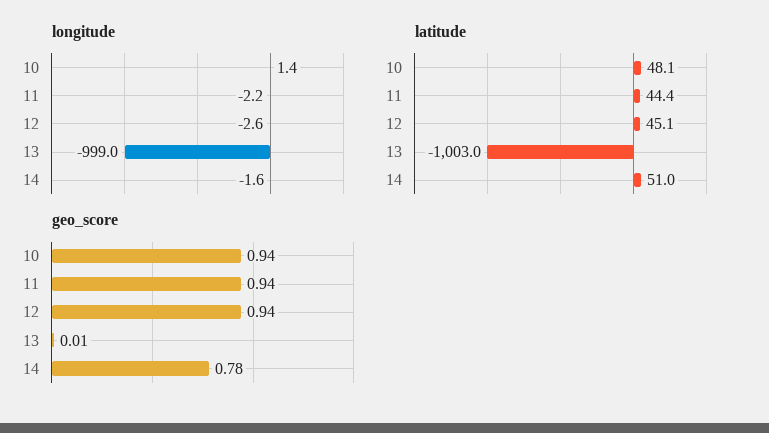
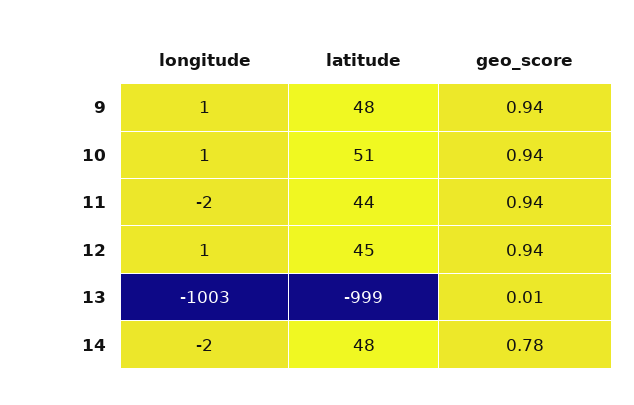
  {
    "longitude": {
      "10": 1.4,
      "11": -2.2,
-     "12": -2.6,
+     "12": 1,
-     "13": -999,
+     "13": -1003,
-     "14": -1.6
+     "14": -1.6,
+     "9": 1
    },
    "latitude": {
-     "10": 48.1,
+     "10": 51,
      "11": 44.4,
      "12": 45.1,
-     "13": -1003,
+     "13": -999,
-     "14": 51
+     "14": 48,
+     "9": 48
    },
    "geo_score": {
      "10": 0.94,
      "11": 0.94,
      "12": 0.94,
      "13": 0.01,
-     "14": 0.78
+     "14": 0.78,
+     "9": 0.94
    }
  }

